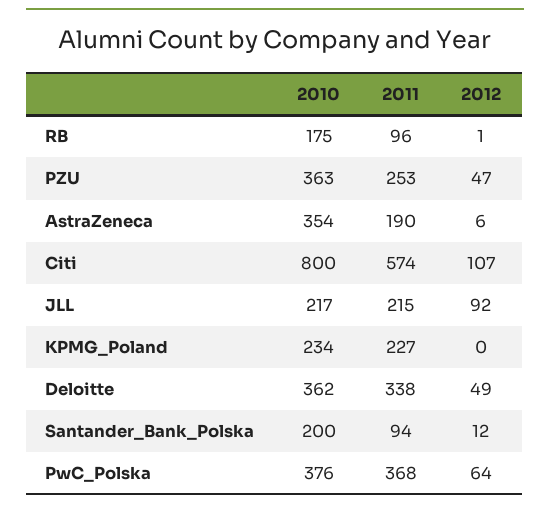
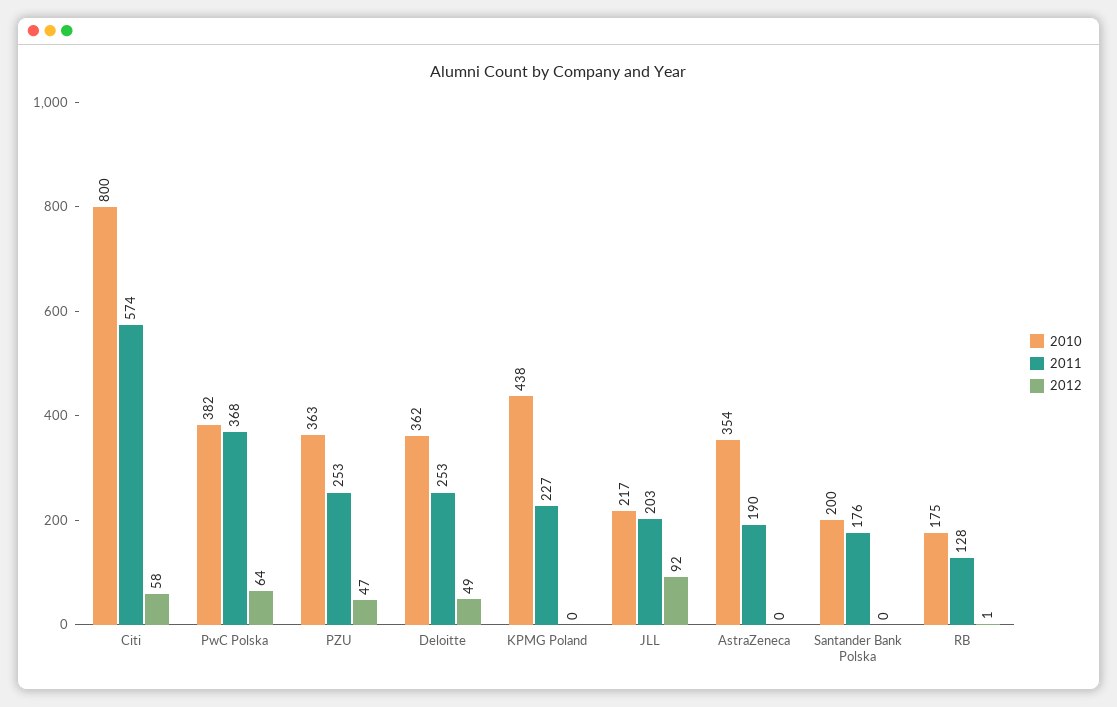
  {
    "2010": {
      "RB": 175,
      "PZU": 363,
      "AstraZeneca": 354,
      "Citi": 800,
      "JLL": 217,
-     "KPMG_Poland": 234,
+     "KPMG_Poland": 438,
      "Deloitte": 362,
      "Santander_Bank_Polska": 200,
-     "PwC_Polska": 376
+     "PwC_Polska": 382
    },
    "2011": {
-     "RB": 96,
+     "RB": 128,
      "PZU": 253,
      "AstraZeneca": 190,
      "Citi": 574,
-     "JLL": 215,
+     "JLL": 203,
      "KPMG_Poland": 227,
-     "Deloitte": 338,
+     "Deloitte": 253,
-     "Santander_Bank_Polska": 94,
+     "Santander_Bank_Polska": 176,
      "PwC_Polska": 368
    },
    "2012": {
      "RB": 1,
      "PZU": 47,
-     "AstraZeneca": 6,
+     "AstraZeneca": 0,
-     "Citi": 107,
+     "Citi": 58,
      "JLL": 92,
      "KPMG_Poland": 0,
      "Deloitte": 49,
-     "Santander_Bank_Polska": 12,
+     "Santander_Bank_Polska": 0,
      "PwC_Polska": 64
    }
  }

